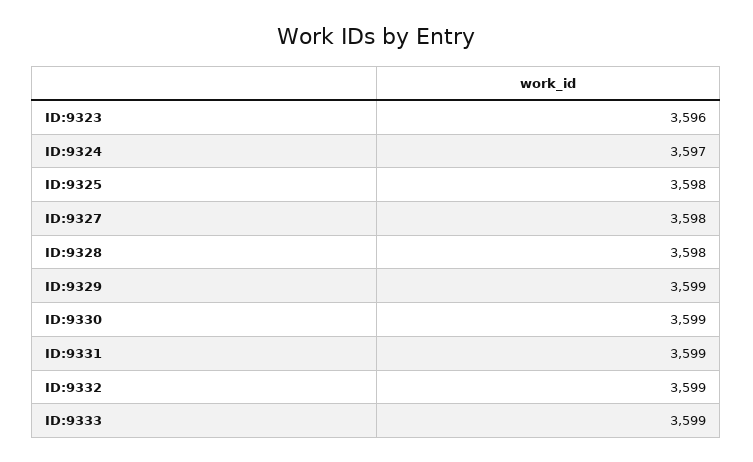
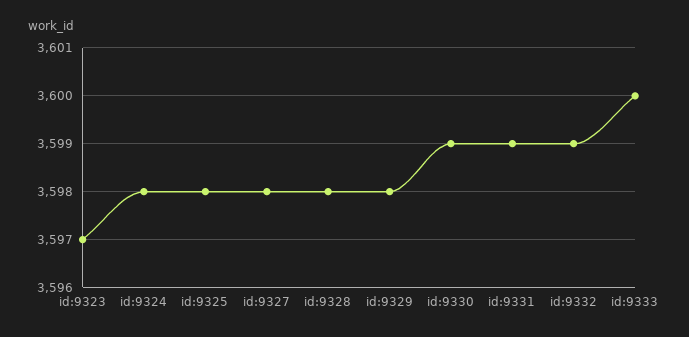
  {
-   "ID:9323": 3596,
+   "ID:9323": 3597,
-   "ID:9324": 3597,
+   "ID:9324": 3598,
    "ID:9325": 3598,
    "ID:9327": 3598,
    "ID:9328": 3598,
-   "ID:9329": 3599,
+   "ID:9329": 3598,
    "ID:9330": 3599,
    "ID:9331": 3599,
    "ID:9332": 3599,
-   "ID:9333": 3599
+   "ID:9333": 3600
  }

